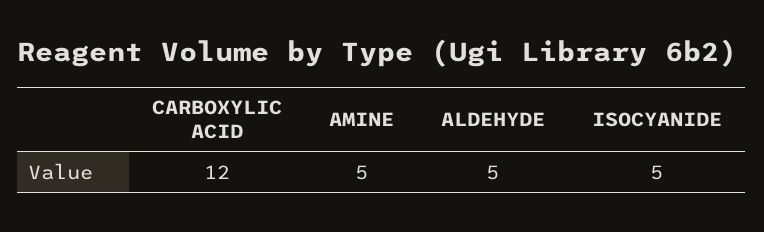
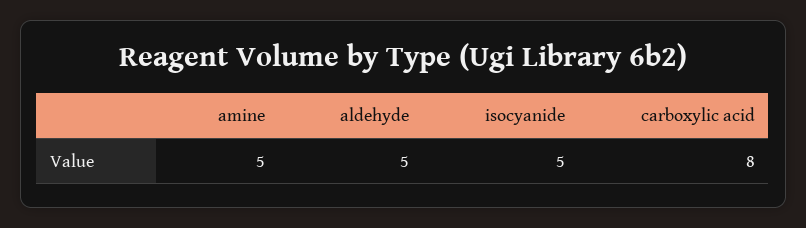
  {
-   "CARBOXYLIC ACID": 12,
+   "CARBOXYLIC ACID": 8,
    "AMINE": 5,
    "ALDEHYDE": 5,
    "ISOCYANIDE": 5
  }

